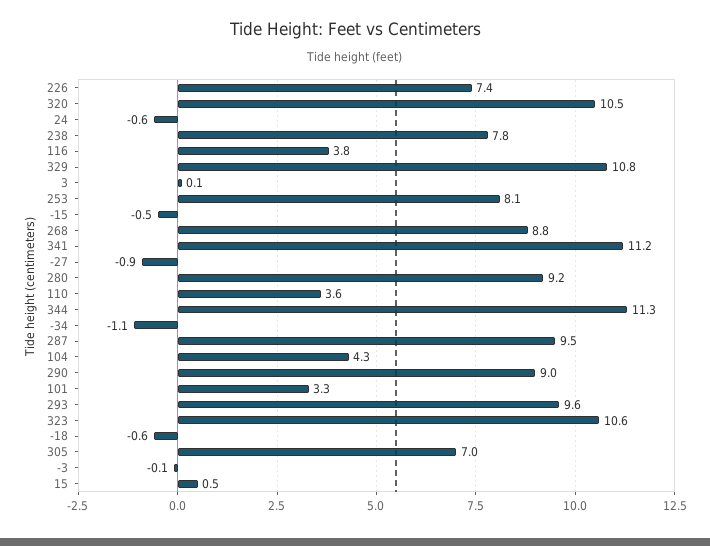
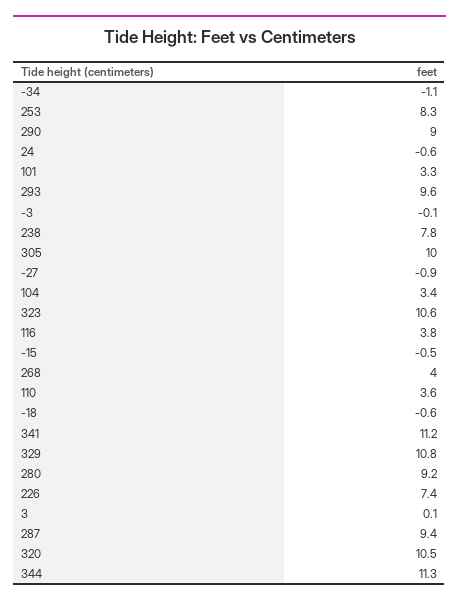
  {
    "226": 7.4,
    "320": 10.5,
    "24": -0.6,
    "238": 7.8,
    "116": 3.8,
    "329": 10.8,
    "3": 0.1,
-   "253": 8.1,
+   "253": 8.3,
    "-15": -0.5,
-   "268": 8.8,
+   "268": 4,
    "341": 11.2,
    "-27": -0.9,
    "280": 9.2,
    "110": 3.6,
    "344": 11.3,
    "-34": -1.1,
-   "287": 9.5,
+   "287": 9.4,
-   "104": 4.3,
+   "104": 3.4,
    "290": 9,
    "101": 3.3,
    "293": 9.6,
    "323": 10.6,
    "-18": -0.6,
-   "305": 7,
+   "305": 10,
-   "-3": -0.1,
+   "-3": -0.1
-   "15": 0.5
  }

